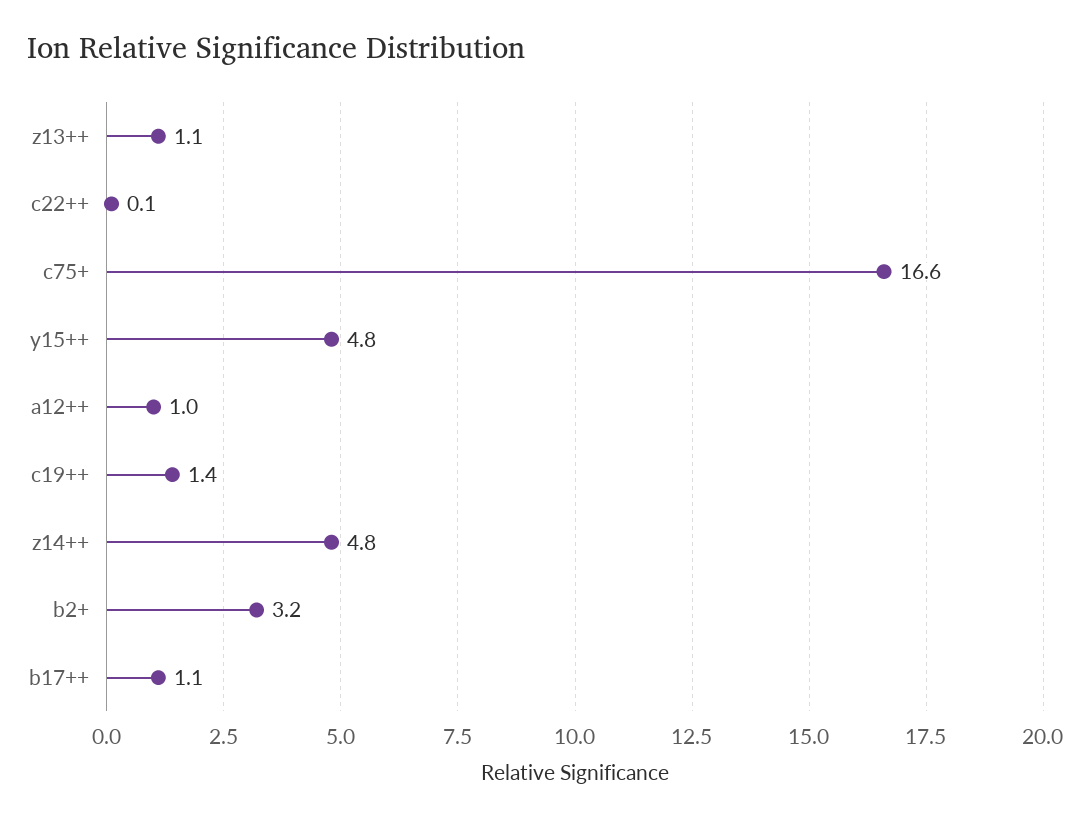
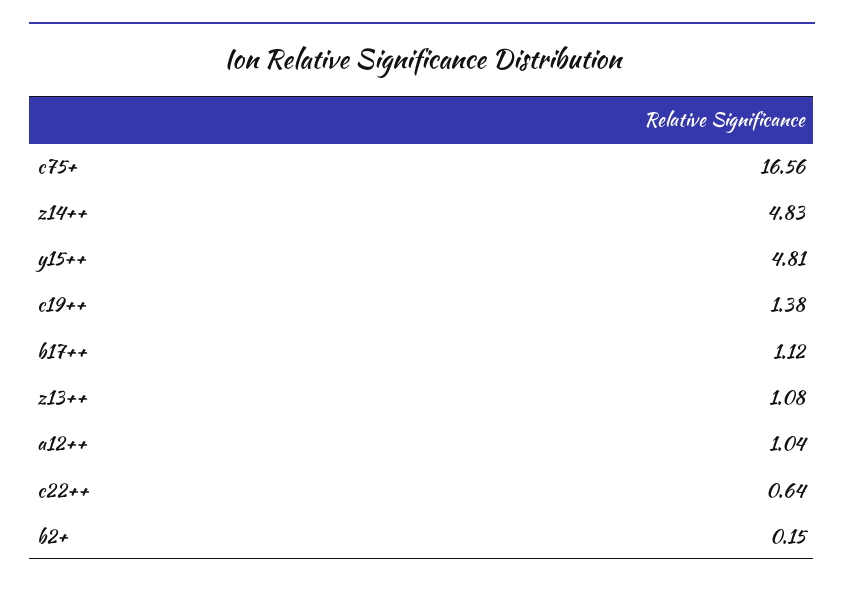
  {
    "z13++": 1.08,
-   "c22++": 0.1,
+   "c22++": 0.64,
    "c75+": 16.56,
    "y15++": 4.81,
    "a12++": 1.04,
    "c19++": 1.38,
    "z14++": 4.83,
-   "b2+": 3.2,
+   "b2+": 0.15,
    "b17++": 1.12
  }

